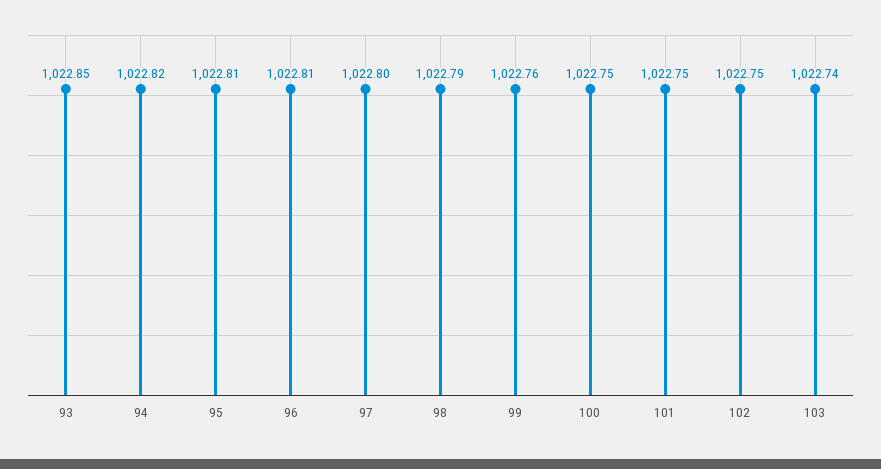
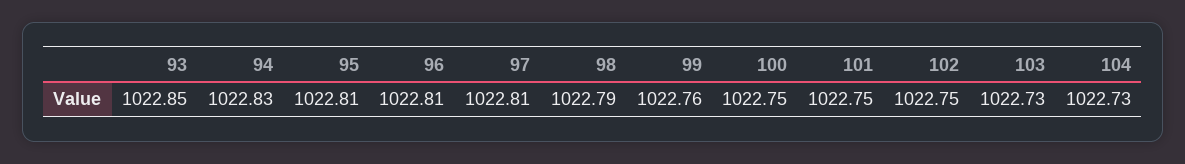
  {
    "93": 1022.85,
-   "94": 1022.82,
+   "94": 1022.83,
    "95": 1022.81,
    "96": 1022.81,
-   "97": 1022.8,
+   "97": 1022.81,
    "98": 1022.79,
    "99": 1022.76,
    "100": 1022.75,
    "101": 1022.75,
    "102": 1022.75,
-   "103": 1022.74
+   "103": 1022.73,
+   "104": 1022.73
  }

